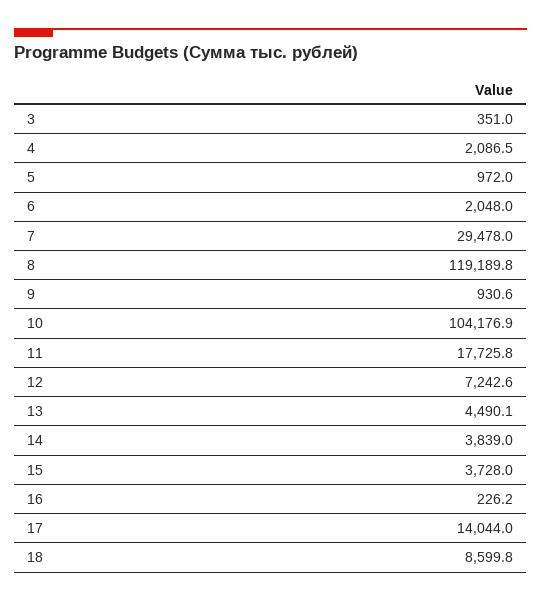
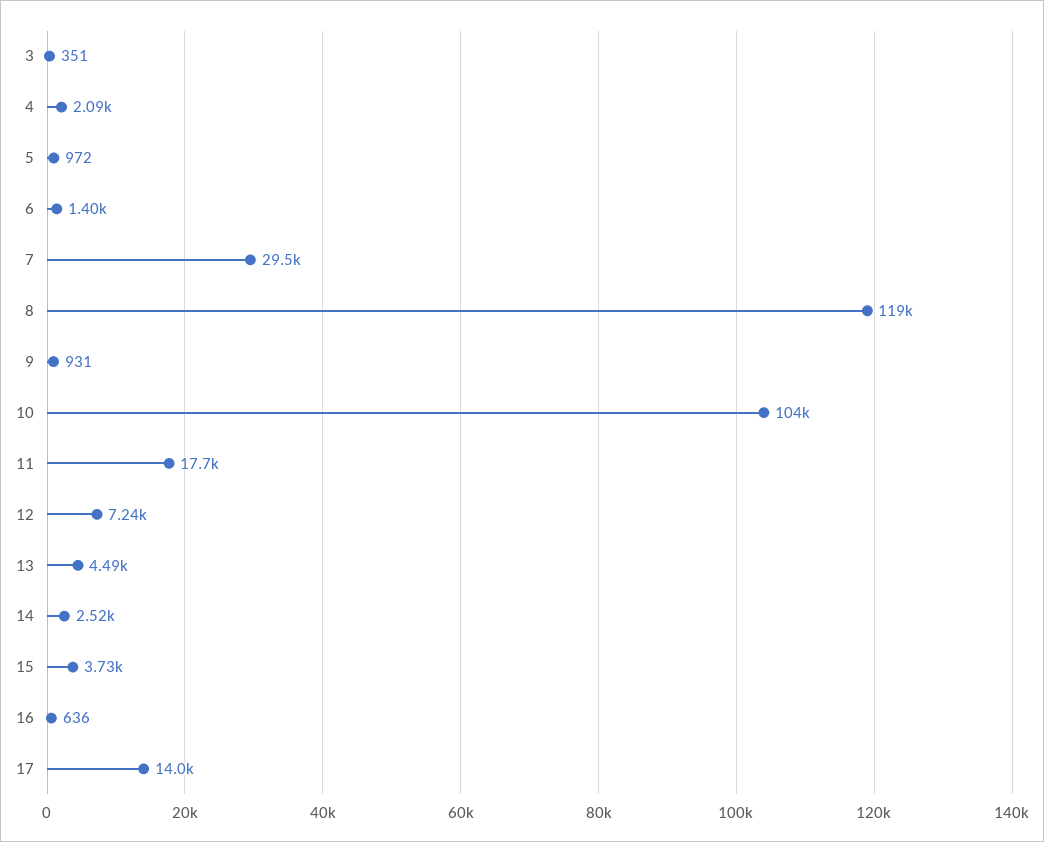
  {
    "3": 351,
    "4": 2086.5,
    "5": 972,
-   "6": 2048,
+   "6": 1400,
    "7": 29478,
    "8": 119189.8,
    "9": 930.6,
    "10": 104176.9,
    "11": 17725.8,
    "12": 7242.6,
    "13": 4490.1,
-   "14": 3839,
+   "14": 2520,
    "15": 3728,
-   "16": 226.2,
+   "16": 636,
-   "17": 14044,
+   "17": 14044
-   "18": 8599.8
  }

